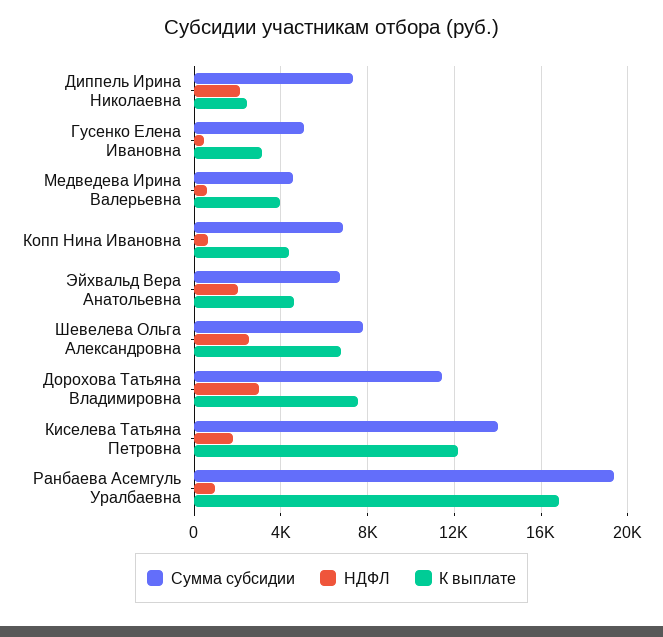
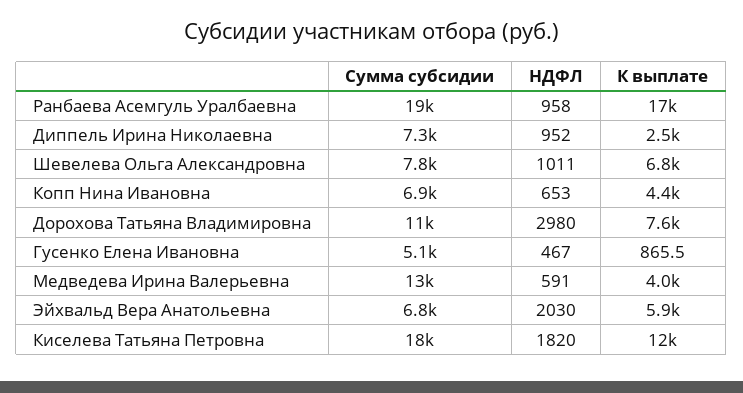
  {
    "Сумма субсидии": {
      "Диппель Ирина Николаевна": 7300,
      "Гусенко Елена Ивановна": 5100,
-     "Медведева Ирина Валерьевна": 4500,
+     "Медведева Ирина Валерьевна": 13000,
      "Копп Нина Ивановна": 6900,
      "Эйхвальд Вера Анатольевна": 6800,
      "Шевелева Ольга Александровна": 7800,
      "Дорохова Татьяна Владимировна": 11000,
-     "Киселева Татьяна Петровна": 14000,
+     "Киселева Татьяна Петровна": 18000,
      "Ранбаева Асемгуль Уралбаевна": 19000
    },
    "НДФЛ": {
-     "Диппель Ирина Николаевна": 2000,
+     "Диппель Ирина Николаевна": 952,
      "Гусенко Елена Ивановна": 467,
      "Медведева Ирина Валерьевна": 591,
      "Копп Нина Ивановна": 653,
      "Эйхвальд Вера Анатольевна": 2030,
-     "Шевелева Ольга Александровна": 2500,
+     "Шевелева Ольга Александровна": 1011,
      "Дорохова Татьяна Владимировна": 2980,
      "Киселева Татьяна Петровна": 1820,
      "Ранбаева Асемгуль Уралбаевна": 958
    },
    "К выплате": {
      "Диппель Ирина Николаевна": 2500,
-     "Гусенко Елена Ивановна": 3000,
+     "Гусенко Елена Ивановна": 865.5,
      "Медведева Ирина Валерьевна": 4000,
      "Копп Нина Ивановна": 4400,
-     "Эйхвальд Вера Анатольевна": 4500,
+     "Эйхвальд Вера Анатольевна": 5900,
      "Шевелева Ольга Александровна": 6800,
      "Дорохова Татьяна Владимировна": 7600,
      "Киселева Татьяна Петровна": 12000,
      "Ранбаева Асемгуль Уралбаевна": 17000
    }
  }

